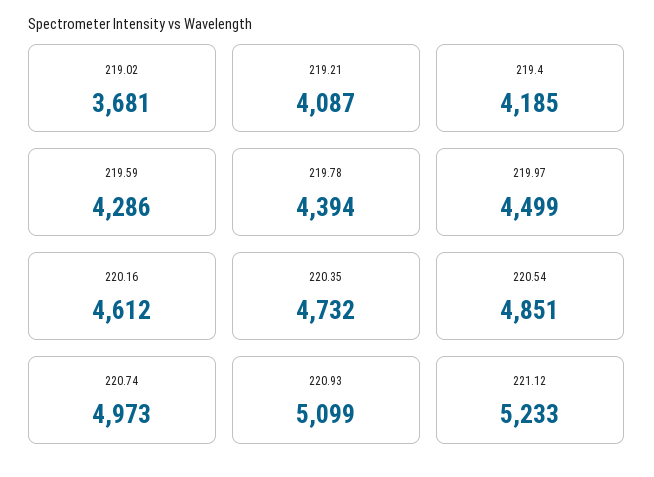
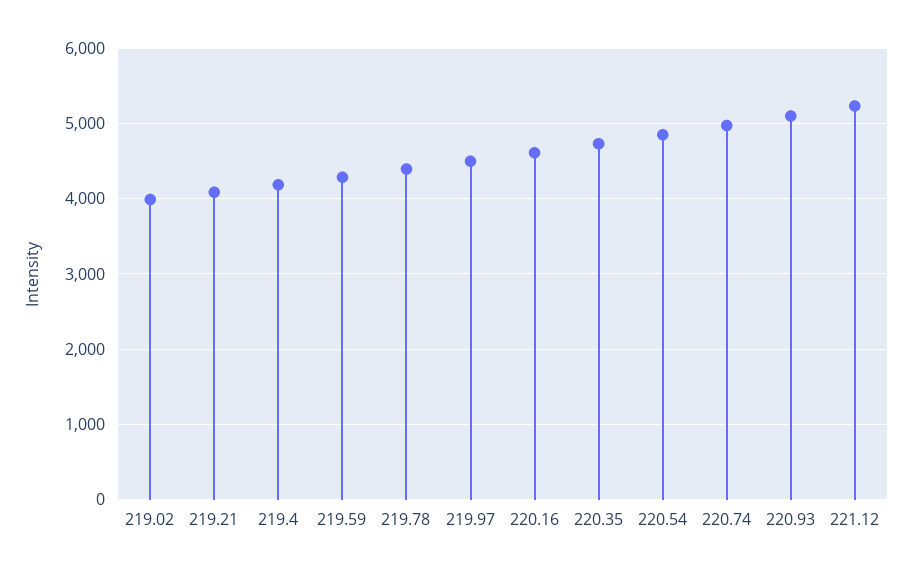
  {
-   "219.02": 3681,
+   "219.02": 4000,
    "219.21": 4087,
    "219.4": 4185,
    "219.59": 4286,
    "219.78": 4394,
    "219.97": 4499,
    "220.16": 4612,
    "220.35": 4732,
    "220.54": 4851,
    "220.74": 4973,
    "220.93": 5099,
    "221.12": 5233
  }

